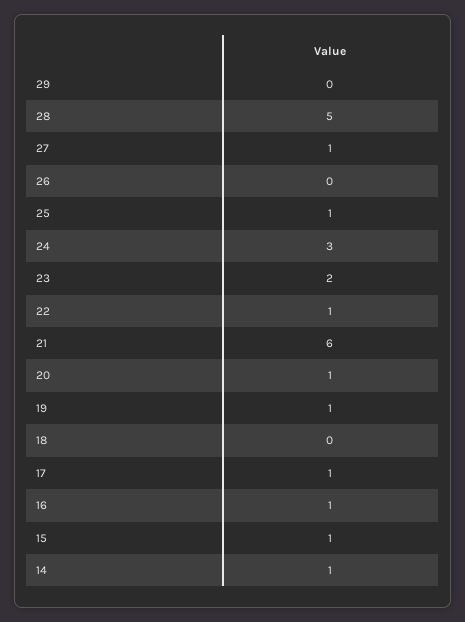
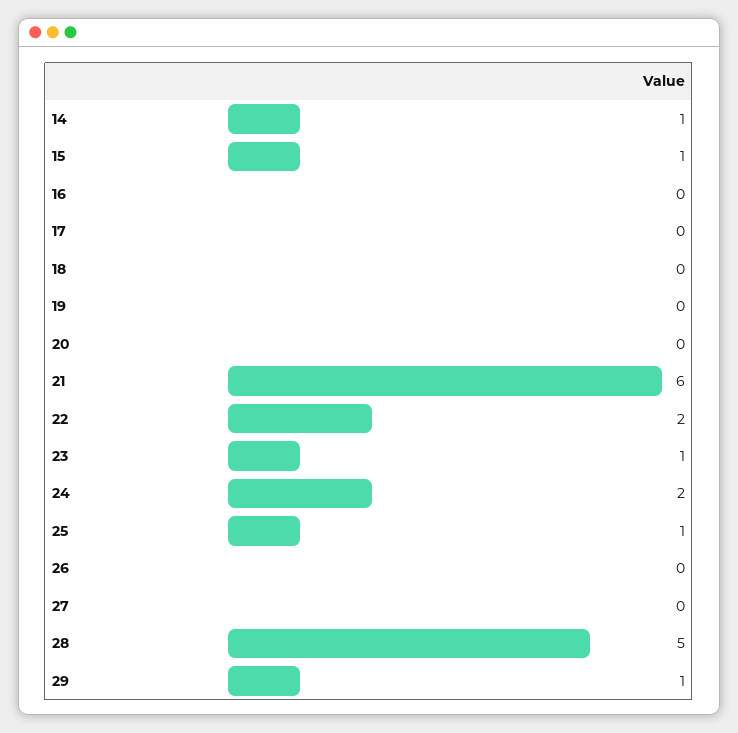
  {
-   "29": 0,
+   "29": 1,
    "28": 5,
-   "27": 1,
+   "27": 0,
    "26": 0,
    "25": 1,
-   "24": 3,
+   "24": 2,
-   "23": 2,
+   "23": 1,
-   "22": 1,
+   "22": 2,
    "21": 6,
-   "20": 1,
+   "20": 0,
-   "19": 1,
+   "19": 0,
    "18": 0,
-   "17": 1,
+   "17": 0,
-   "16": 1,
+   "16": 0,
    "15": 1,
    "14": 1
  }

